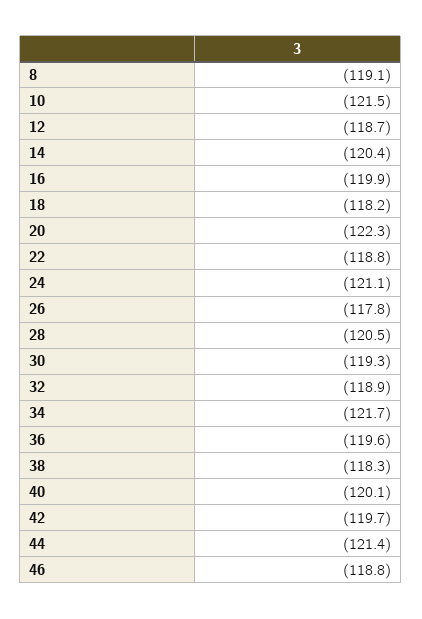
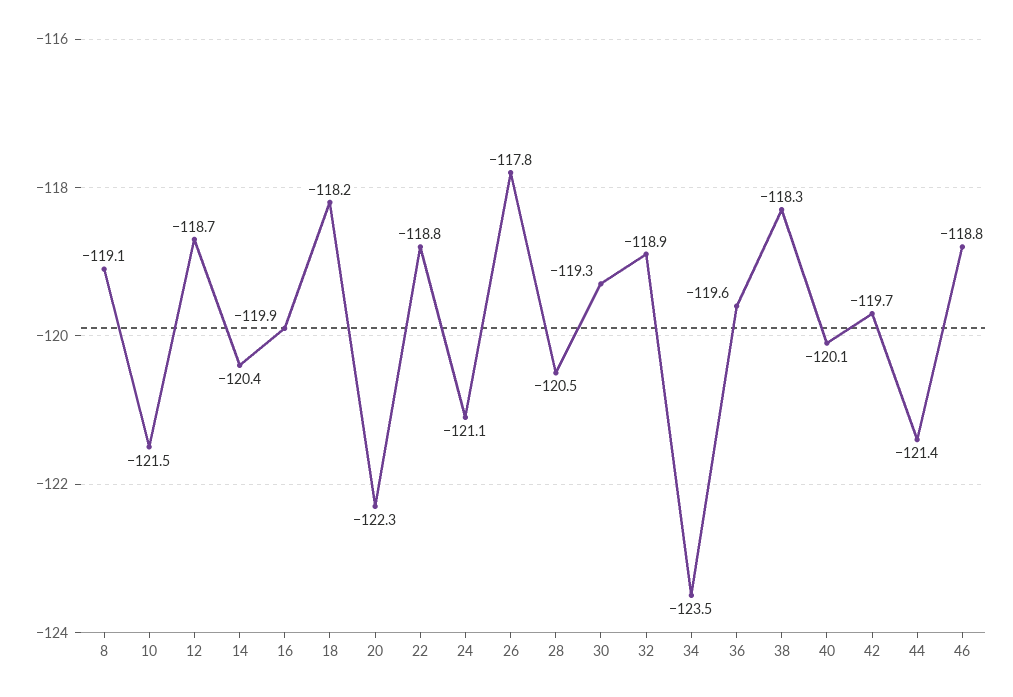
  {
    "8": -119.1,
    "10": -121.5,
    "12": -118.7,
    "14": -120.4,
    "16": -119.9,
    "18": -118.2,
    "20": -122.3,
    "22": -118.8,
    "24": -121.1,
    "26": -117.8,
    "28": -120.5,
    "30": -119.3,
    "32": -118.9,
-   "34": -121.7,
+   "34": -123.5,
    "36": -119.6,
    "38": -118.3,
    "40": -120.1,
    "42": -119.7,
    "44": -121.4,
    "46": -118.8
  }

